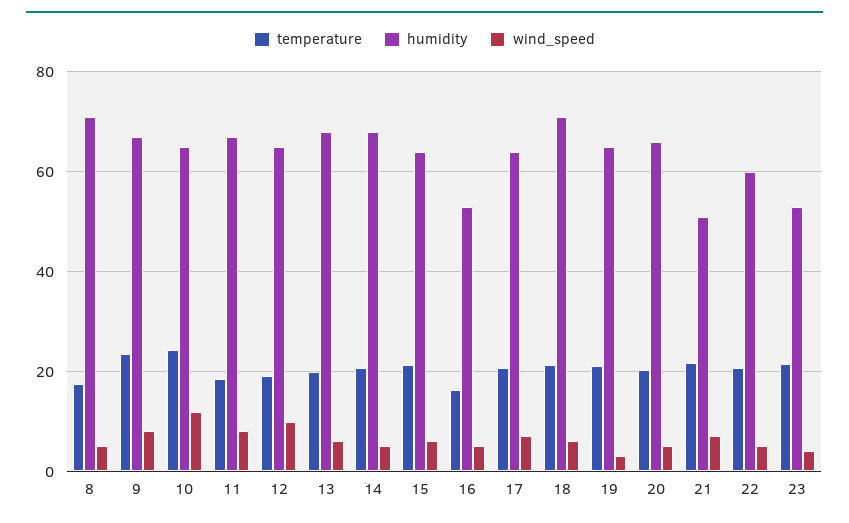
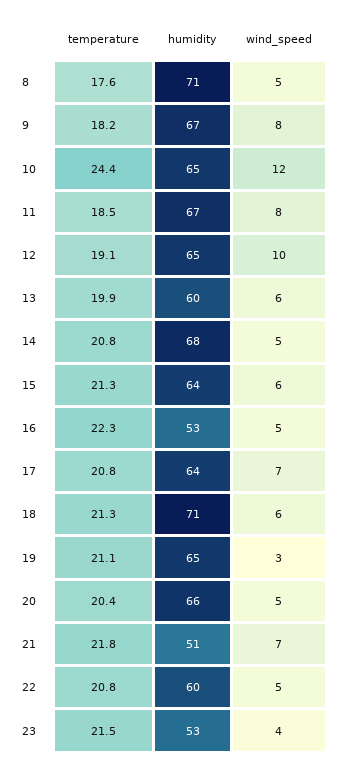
  {
    "temperature": {
      "8": 17.6,
-     "9": 24,
+     "9": 18.2,
      "10": 24.4,
      "11": 18.5,
      "12": 19.1,
      "13": 19.9,
      "14": 20.8,
      "15": 21.3,
-     "16": 16,
+     "16": 22.3,
      "17": 20.8,
      "18": 21.3,
      "19": 21.1,
      "20": 20.4,
      "21": 21.8,
      "22": 20.8,
      "23": 21.5
    },
    "humidity": {
      "8": 71,
      "9": 67,
      "10": 65,
      "11": 67,
      "12": 65,
-     "13": 68,
+     "13": 60,
      "14": 68,
      "15": 64,
      "16": 53,
      "17": 64,
      "18": 71,
      "19": 65,
      "20": 66,
      "21": 51,
      "22": 60,
      "23": 53
    },
    "wind_speed": {
      "8": 5,
      "9": 8,
      "10": 12,
      "11": 8,
      "12": 10,
      "13": 6,
      "14": 5,
      "15": 6,
      "16": 5,
      "17": 7,
      "18": 6,
      "19": 3,
      "20": 5,
      "21": 7,
      "22": 5,
      "23": 4
    }
  }

